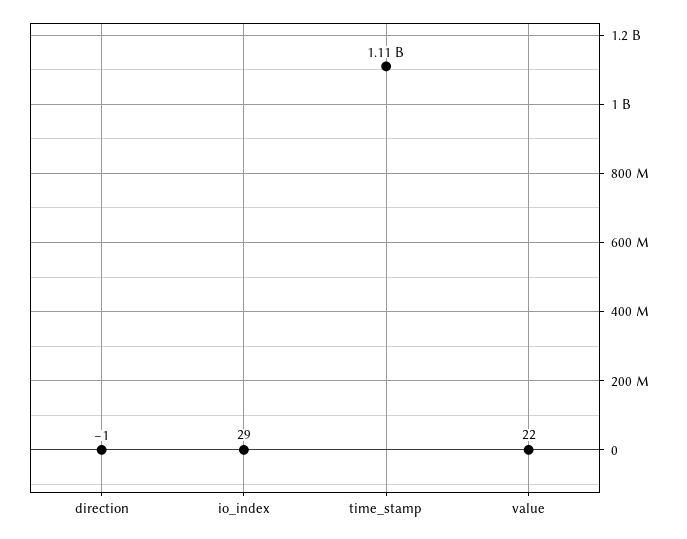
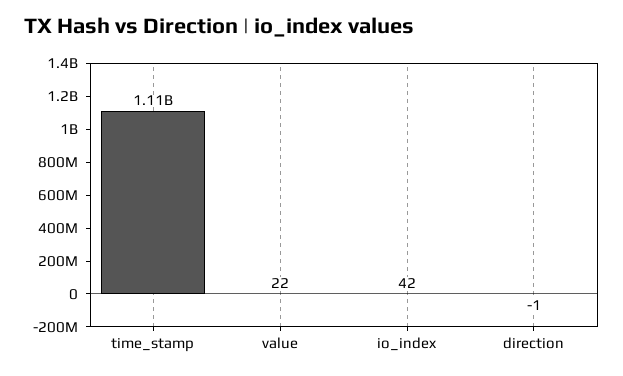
  {
    "direction": -1,
-   "io_index": 29,
+   "io_index": 42,
    "time_stamp": 1110000000,
    "value": 22
  }

